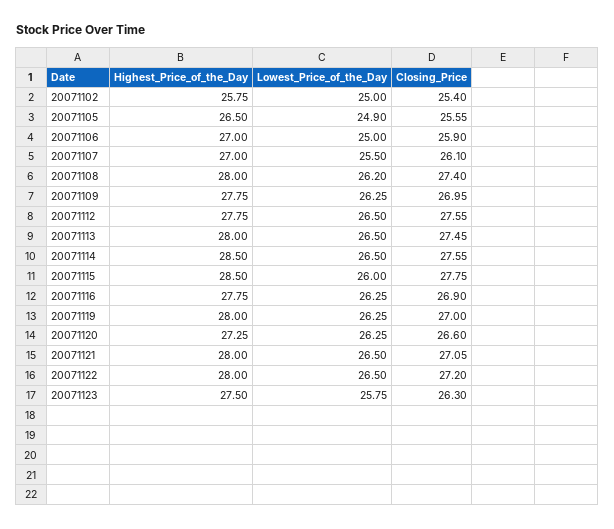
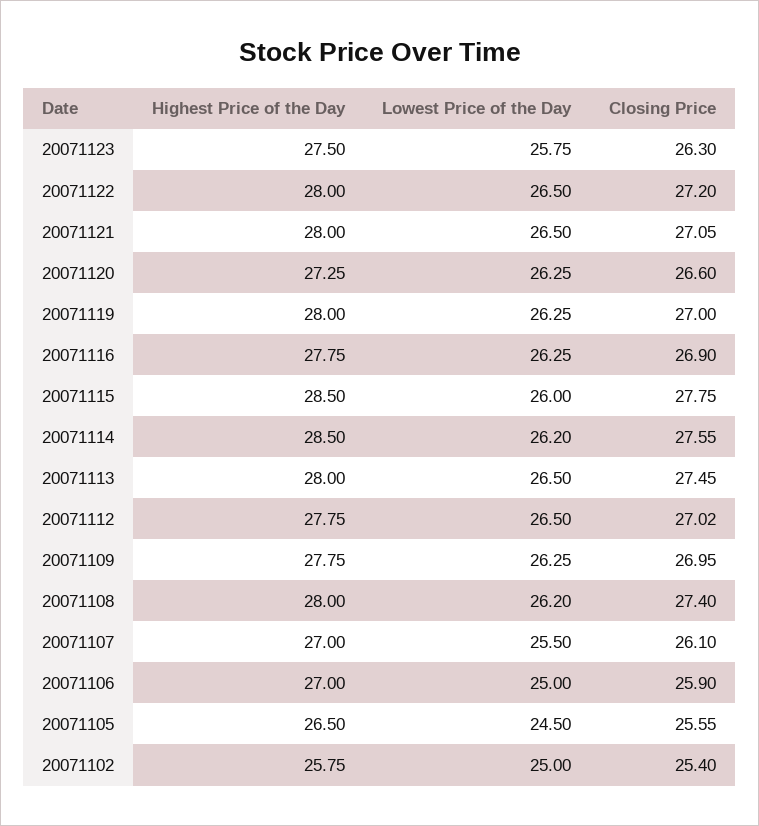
  {
    "Highest_Price_of_the_Day": {
      "20071102": 25.75,
      "20071105": 26.5,
      "20071106": 27,
      "20071107": 27,
      "20071108": 28,
      "20071109": 27.75,
      "20071112": 27.75,
      "20071113": 28,
      "20071114": 28.5,
      "20071115": 28.5,
      "20071116": 27.75,
      "20071119": 28,
      "20071120": 27.25,
      "20071121": 28,
      "20071122": 28,
      "20071123": 27.5
    },
    "Lowest_Price_of_the_Day": {
      "20071102": 25,
-     "20071105": 24.9,
+     "20071105": 24.5,
      "20071106": 25,
      "20071107": 25.5,
      "20071108": 26.2,
      "20071109": 26.25,
      "20071112": 26.5,
      "20071113": 26.5,
-     "20071114": 26.5,
+     "20071114": 26.2,
      "20071115": 26,
      "20071116": 26.25,
      "20071119": 26.25,
      "20071120": 26.25,
      "20071121": 26.5,
      "20071122": 26.5,
      "20071123": 25.75
    },
    "Closing_Price": {
      "20071102": 25.4,
      "20071105": 25.55,
      "20071106": 25.9,
      "20071107": 26.1,
      "20071108": 27.4,
      "20071109": 26.95,
-     "20071112": 27.55,
+     "20071112": 27.02,
      "20071113": 27.45,
      "20071114": 27.55,
      "20071115": 27.75,
      "20071116": 26.9,
      "20071119": 27,
      "20071120": 26.6,
      "20071121": 27.05,
      "20071122": 27.2,
      "20071123": 26.3
    }
  }

